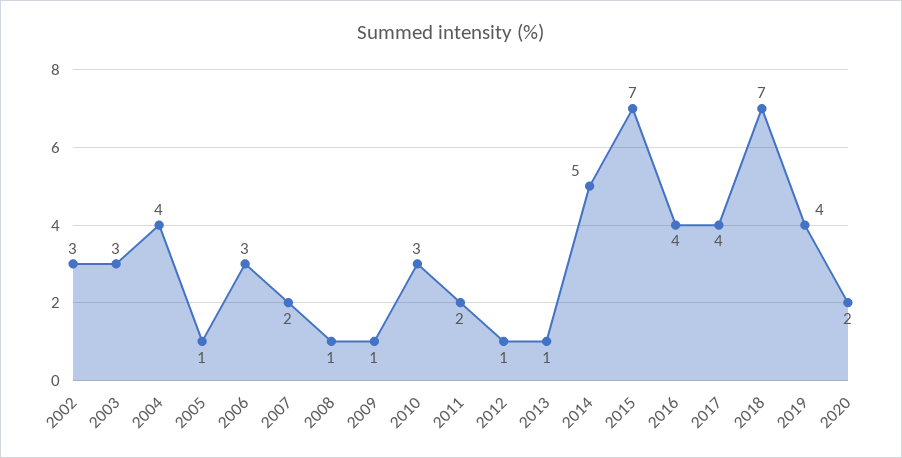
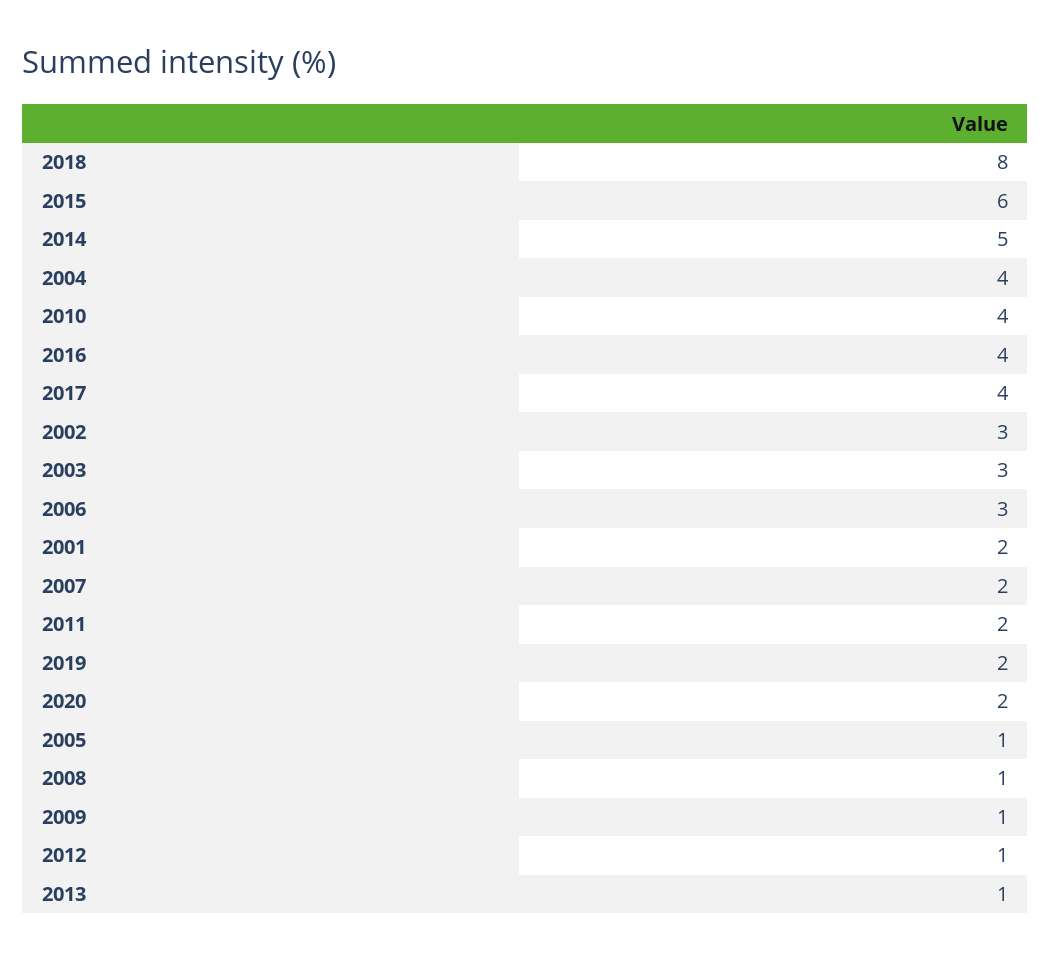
  {
    "2002": 3,
    "2003": 3,
    "2004": 4,
    "2005": 1,
    "2006": 3,
    "2007": 2,
    "2008": 1,
    "2009": 1,
-   "2010": 3,
+   "2010": 4,
    "2011": 2,
    "2012": 1,
    "2013": 1,
    "2014": 5,
-   "2015": 7,
+   "2015": 6,
    "2016": 4,
    "2017": 4,
-   "2018": 7,
+   "2018": 8,
-   "2019": 4,
+   "2019": 2,
-   "2020": 2
+   "2020": 2,
+   "2001": 2
  }

